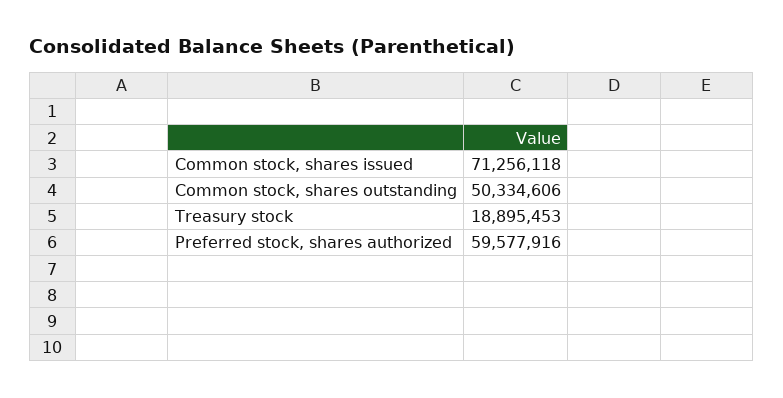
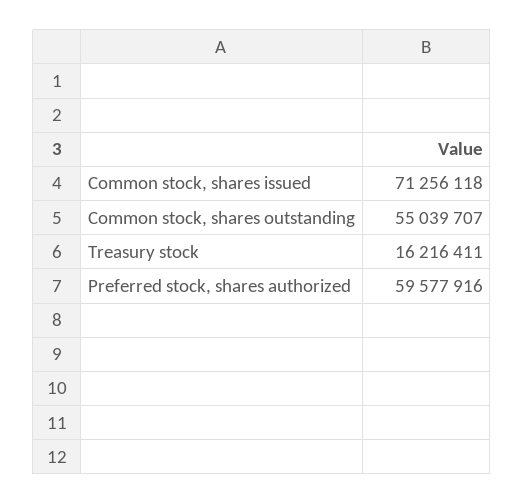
  {
    "Common stock, shares issued": 71256118,
-   "Common stock, shares outstanding": 50334606,
+   "Common stock, shares outstanding": 55039707,
-   "Treasury stock": 18895453,
+   "Treasury stock": 16216411,
    "Preferred stock, shares authorized": 59577916
  }

